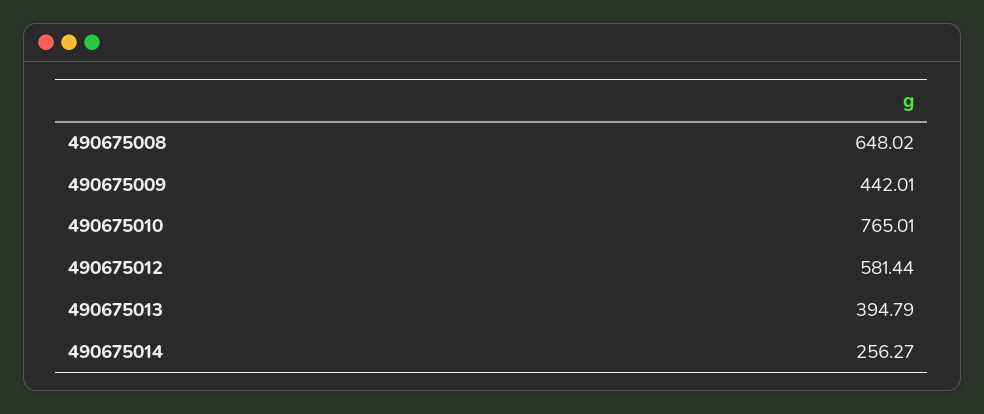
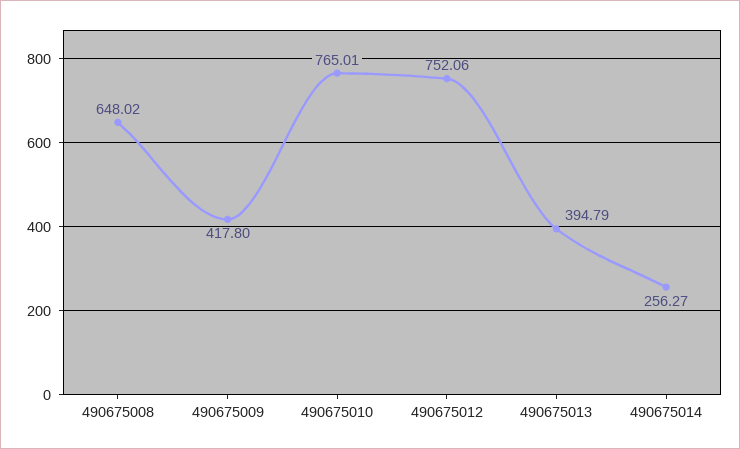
  {
    "490675008": 648.02,
-   "490675009": 442.01,
+   "490675009": 417.8,
    "490675010": 765.01,
-   "490675012": 581.44,
+   "490675012": 752.06,
    "490675013": 394.79,
    "490675014": 256.27
  }

